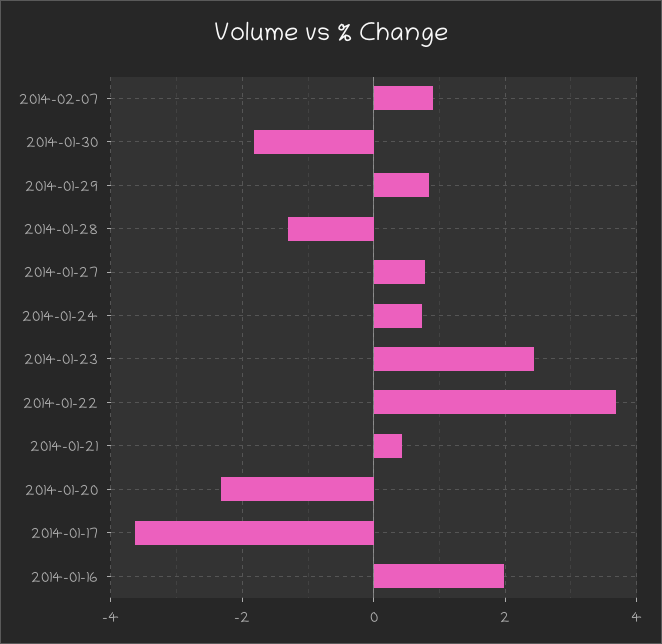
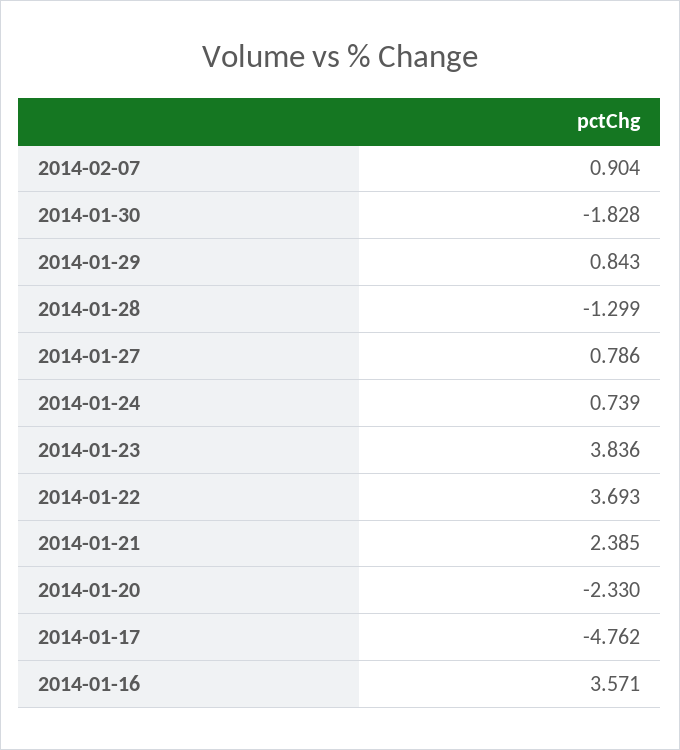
  {
    "2014-02-07": 0.904,
    "2014-01-30": -1.828,
    "2014-01-29": 0.843,
    "2014-01-28": -1.299,
    "2014-01-27": 0.786,
    "2014-01-24": 0.739,
-   "2014-01-23": 2.4,
+   "2014-01-23": 3.836,
    "2014-01-22": 3.693,
-   "2014-01-21": 0.4,
+   "2014-01-21": 2.385,
    "2014-01-20": -2.33,
-   "2014-01-17": -3.6,
+   "2014-01-17": -4.762,
-   "2014-01-16": 2
+   "2014-01-16": 3.571
  }

